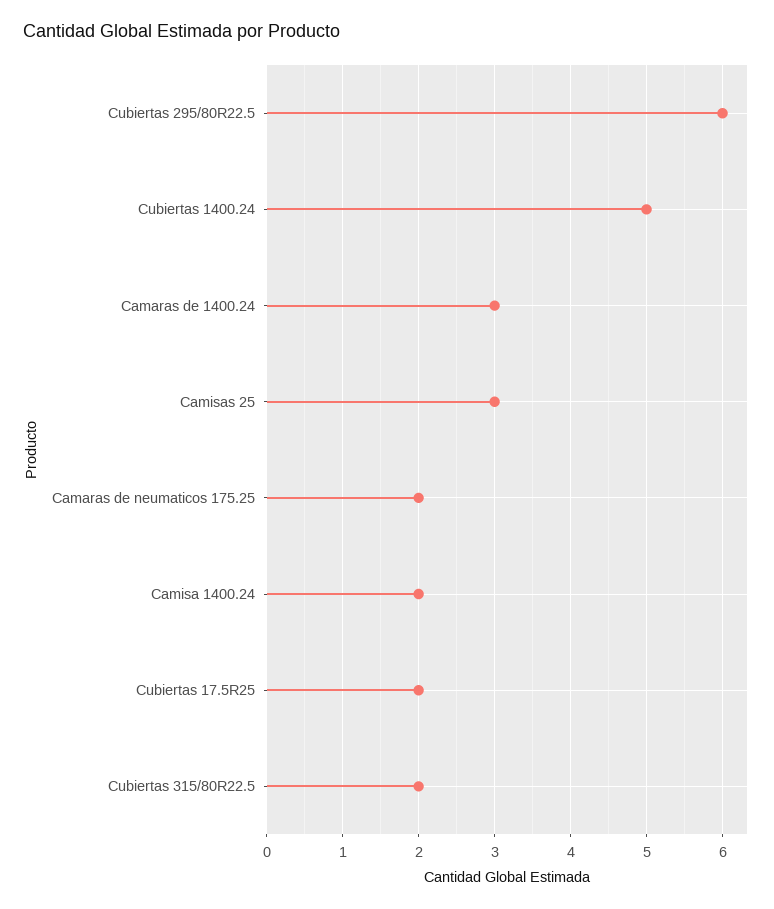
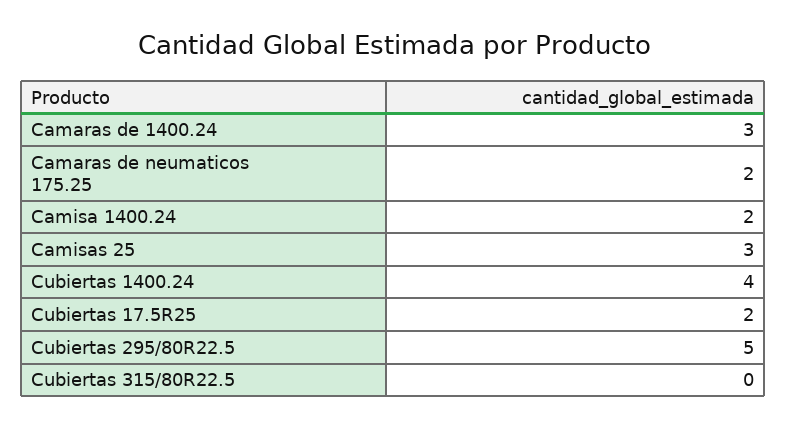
  {
-   "Cubiertas 295/80R22.5": 6,
+   "Cubiertas 295/80R22.5": 5,
-   "Cubiertas 1400.24": 5,
+   "Cubiertas 1400.24": 4,
    "Camaras de 1400.24": 3,
    "Camisas 25": 3,
    "Camaras de neumaticos 175.25": 2,
    "Camisa 1400.24": 2,
    "Cubiertas 17.5R25": 2,
-   "Cubiertas 315/80R22.5": 2
+   "Cubiertas 315/80R22.5": 0
  }

